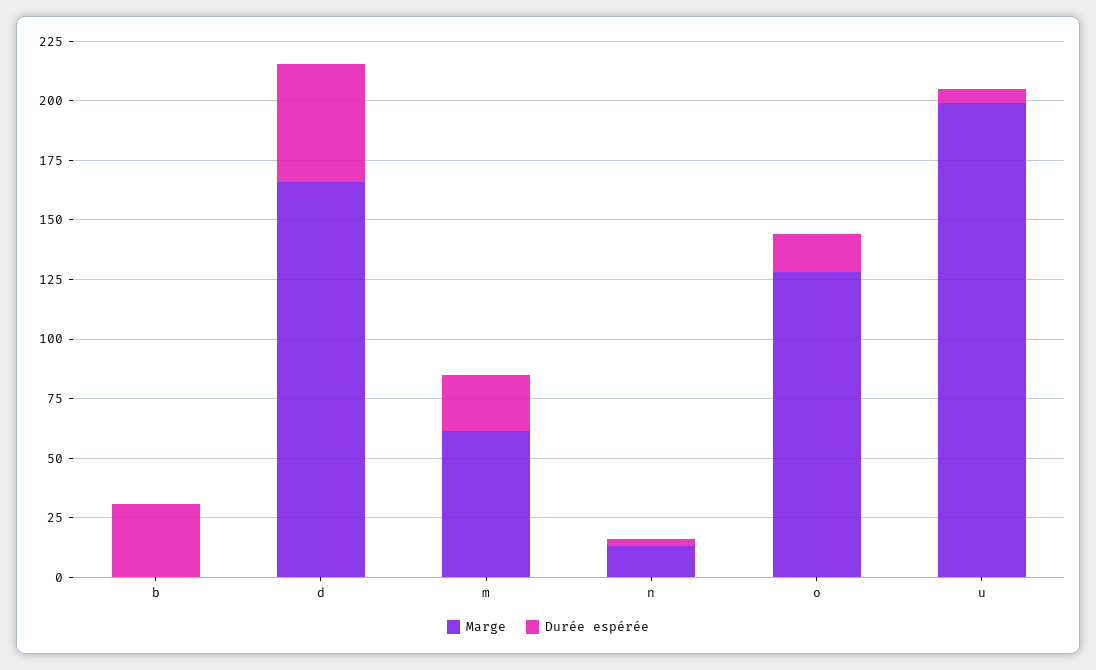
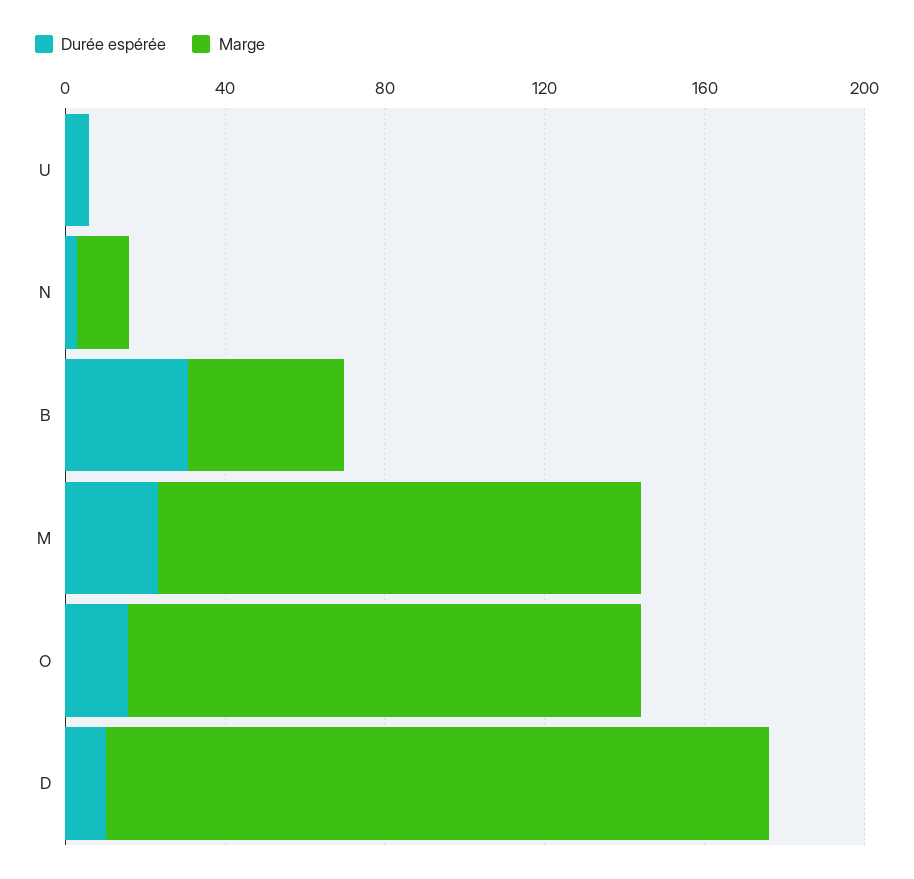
  {
    "Marge": {
-     "b": 0,
+     "b": 40,
      "d": 165,
-     "m": 60,
+     "m": 120,
      "n": 15,
      "o": 130,
-     "u": 200
+     "u": 0
    },
    "Durée espérée": {
      "b": 30,
-     "d": 50,
+     "d": 10,
      "m": 25,
      "n": 5,
      "o": 15,
      "u": 5
    }
  }

